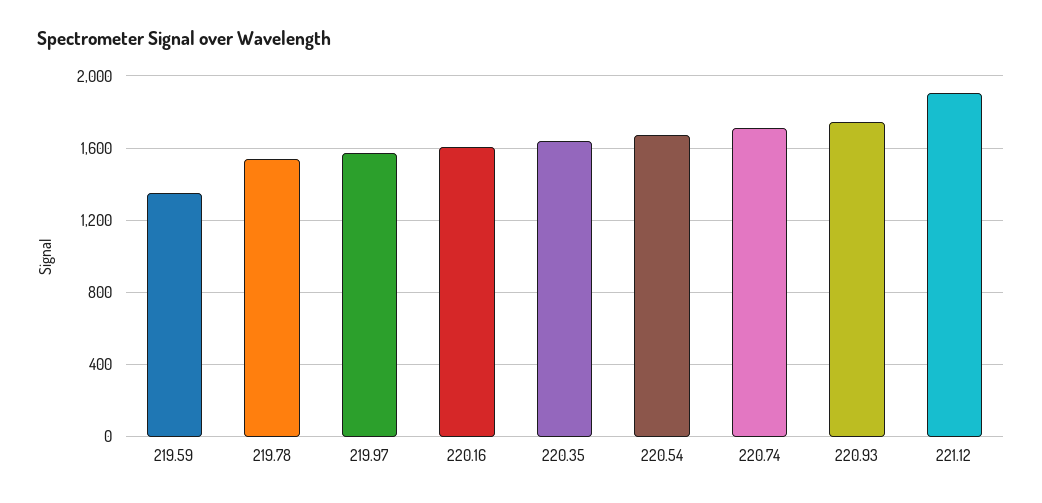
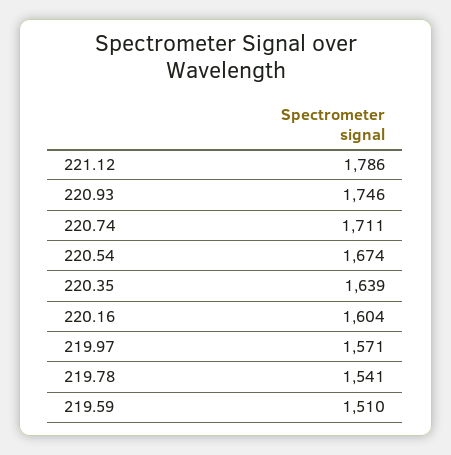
  {
-   "219.59": 1350,
+   "219.59": 1510,
    "219.78": 1541,
    "219.97": 1571,
    "220.16": 1604,
    "220.35": 1639,
    "220.54": 1674,
    "220.74": 1711,
    "220.93": 1746,
-   "221.12": 1900
+   "221.12": 1786
  }

